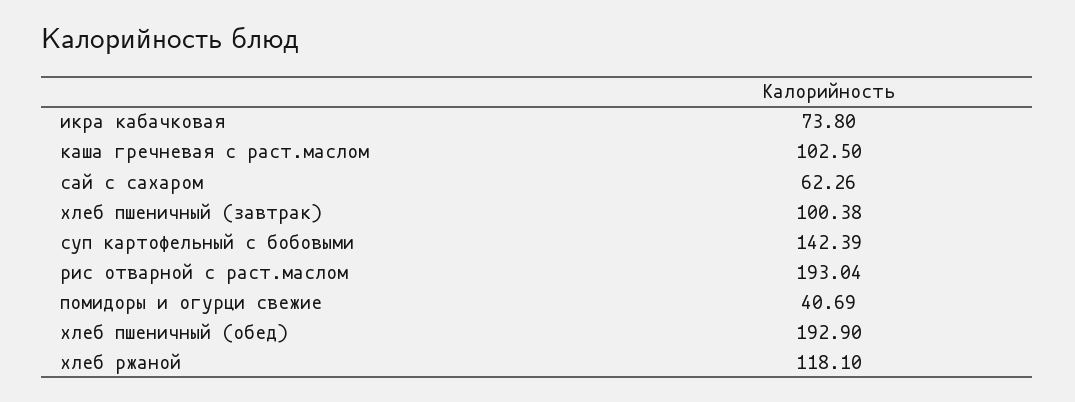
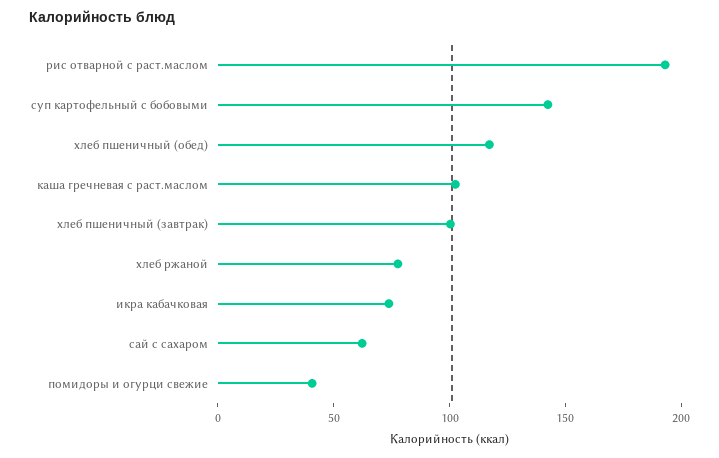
  {
    "икра кабачковая": 73.8,
    "каша гречневая с раст.маслом": 102.5,
    "сай с сахаром": 62.26,
    "хлеб пшеничный (завтрак)": 100.38,
    "суп картофельный с бобовыми": 142.39,
    "рис отварной с раст.маслом": 193.04,
    "помидоры и огурци свежие": 40.69,
-   "хлеб пшеничный (обед)": 192.9,
+   "хлеб пшеничный (обед)": 120,
-   "хлеб ржаной": 118.1
+   "хлеб ржаной": 80
  }

